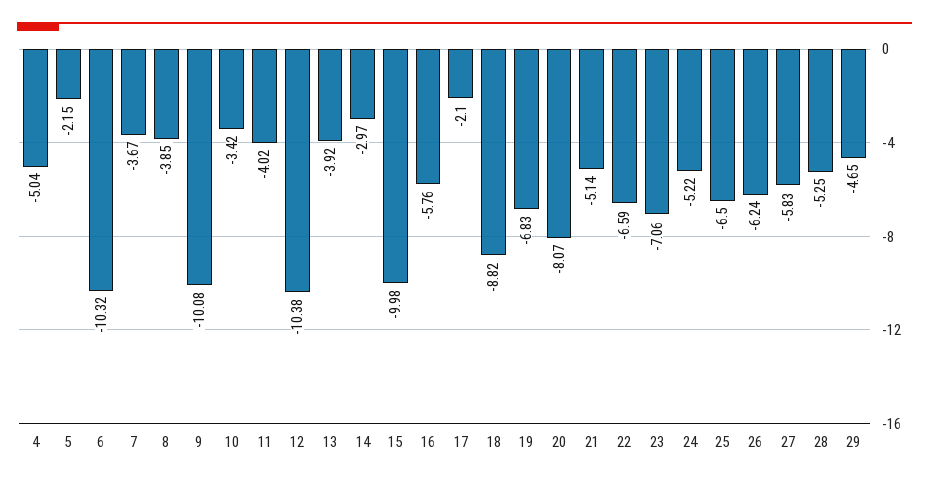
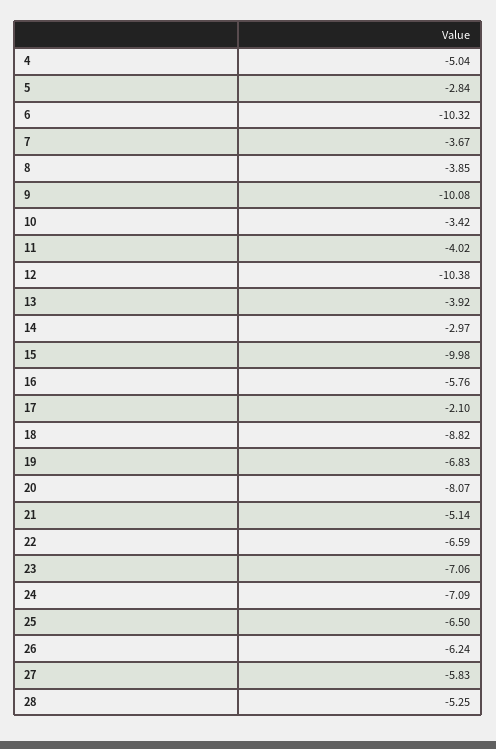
  {
    "4": -5.04,
-   "5": -2.15,
+   "5": -2.84,
    "6": -10.32,
    "7": -3.67,
    "8": -3.85,
    "9": -10.08,
    "10": -3.42,
    "11": -4.02,
    "12": -10.38,
    "13": -3.92,
    "14": -2.97,
    "15": -9.98,
    "16": -5.76,
    "17": -2.1,
    "18": -8.82,
    "19": -6.83,
    "20": -8.07,
    "21": -5.14,
    "22": -6.59,
    "23": -7.06,
-   "24": -5.22,
+   "24": -7.09,
    "25": -6.5,
    "26": -6.24,
    "27": -5.83,
-   "28": -5.25,
+   "28": -5.25
-   "29": -4.65
  }

